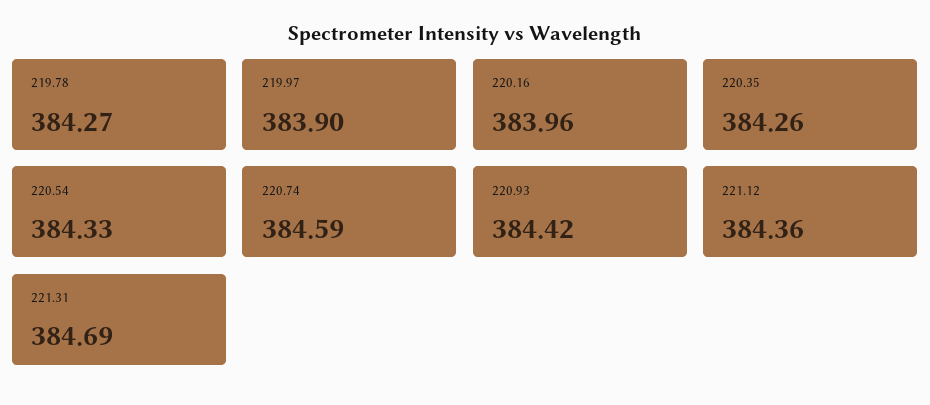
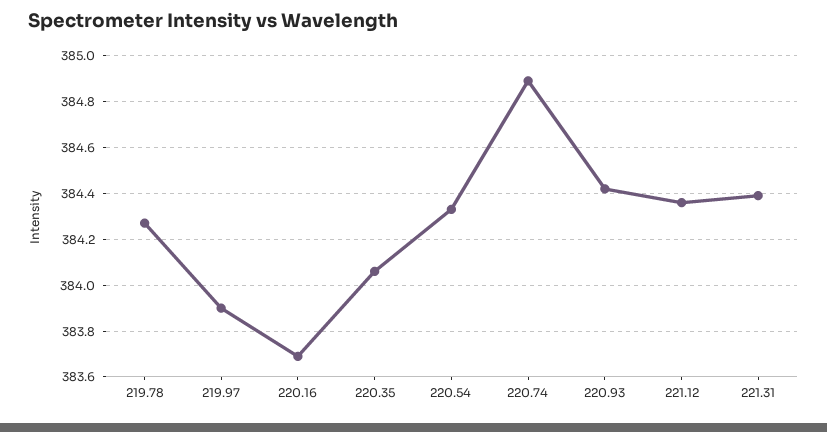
  {
    "219.78": 384.27,
    "219.97": 383.9,
-   "220.16": 383.96,
+   "220.16": 383.7,
-   "220.35": 384.26,
+   "220.35": 384.05,
    "220.54": 384.33,
-   "220.74": 384.59,
+   "220.74": 384.9,
    "220.93": 384.42,
    "221.12": 384.36,
-   "221.31": 384.69
+   "221.31": 384.4
  }

